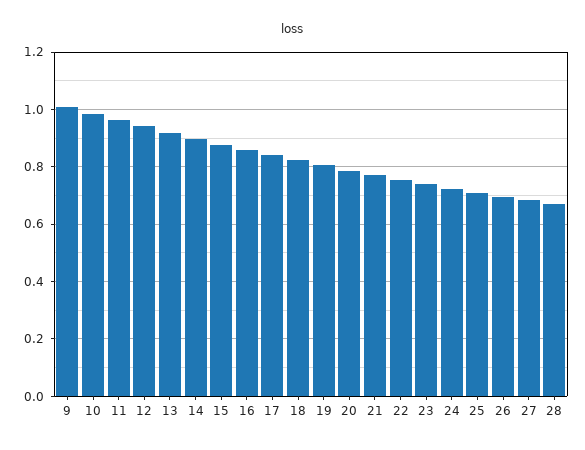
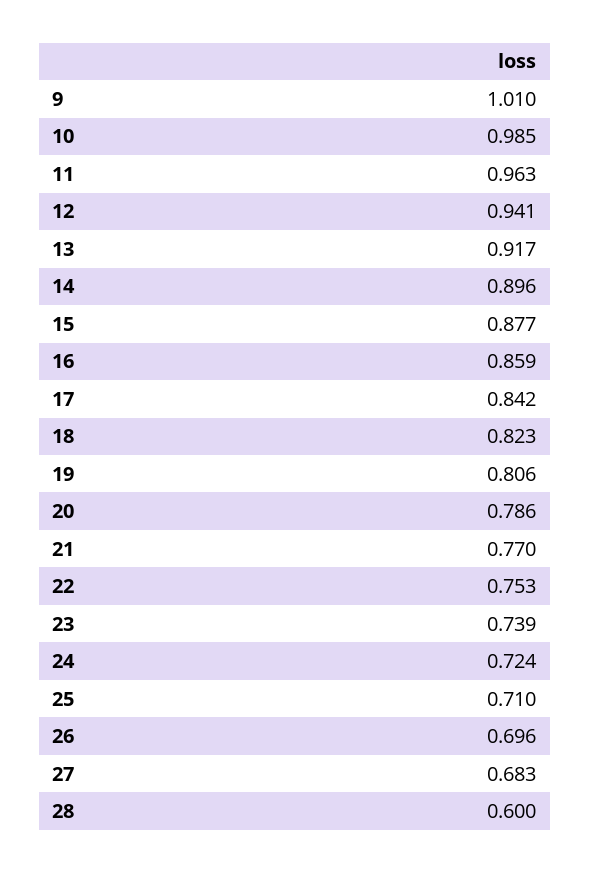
  {
    "9": 1.01,
    "10": 0.985,
    "11": 0.963,
    "12": 0.941,
    "13": 0.917,
    "14": 0.896,
    "15": 0.877,
    "16": 0.859,
    "17": 0.842,
    "18": 0.823,
    "19": 0.806,
    "20": 0.786,
    "21": 0.77,
    "22": 0.753,
    "23": 0.739,
    "24": 0.724,
    "25": 0.71,
    "26": 0.696,
    "27": 0.683,
-   "28": 0.675
+   "28": 0.6
  }

